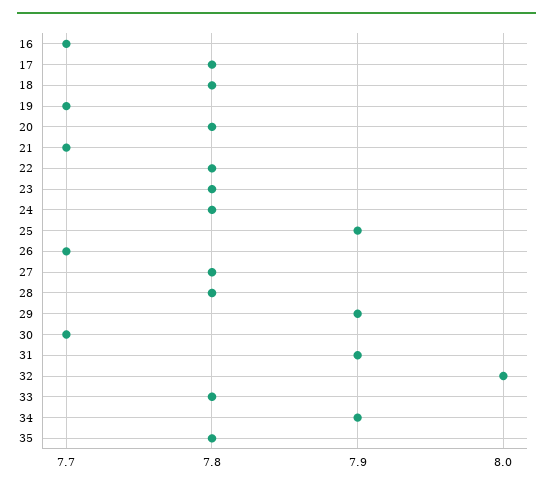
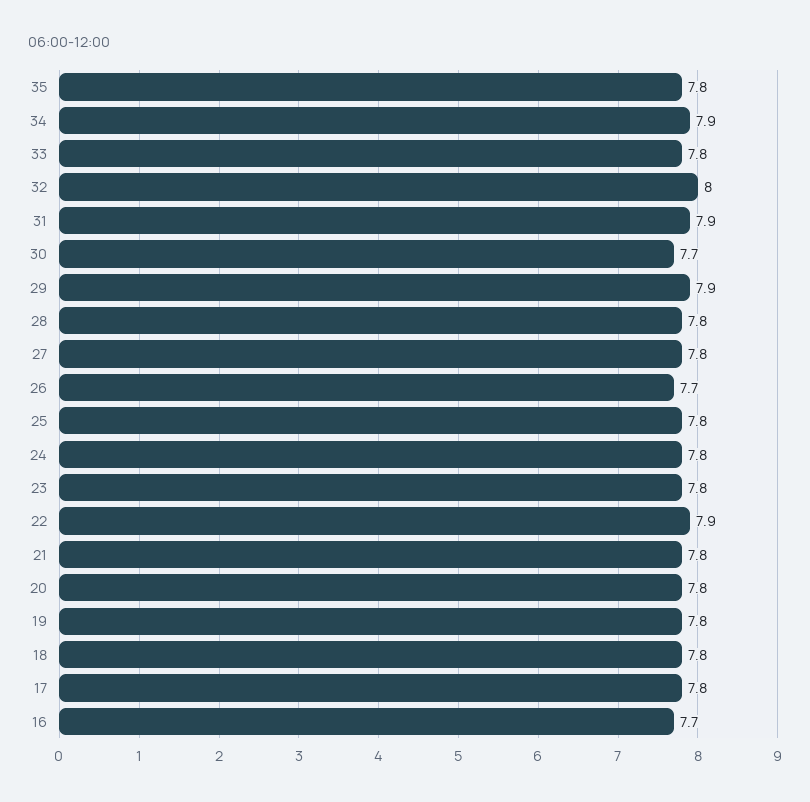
  {
    "16": 7.7,
    "17": 7.8,
    "18": 7.8,
-   "19": 7.7,
+   "19": 7.8,
    "20": 7.8,
-   "21": 7.7,
+   "21": 7.8,
-   "22": 7.8,
+   "22": 7.9,
    "23": 7.8,
    "24": 7.8,
-   "25": 7.9,
+   "25": 7.8,
    "26": 7.7,
    "27": 7.8,
    "28": 7.8,
    "29": 7.9,
    "30": 7.7,
    "31": 7.9,
    "32": 8,
    "33": 7.8,
    "34": 7.9,
    "35": 7.8
  }

